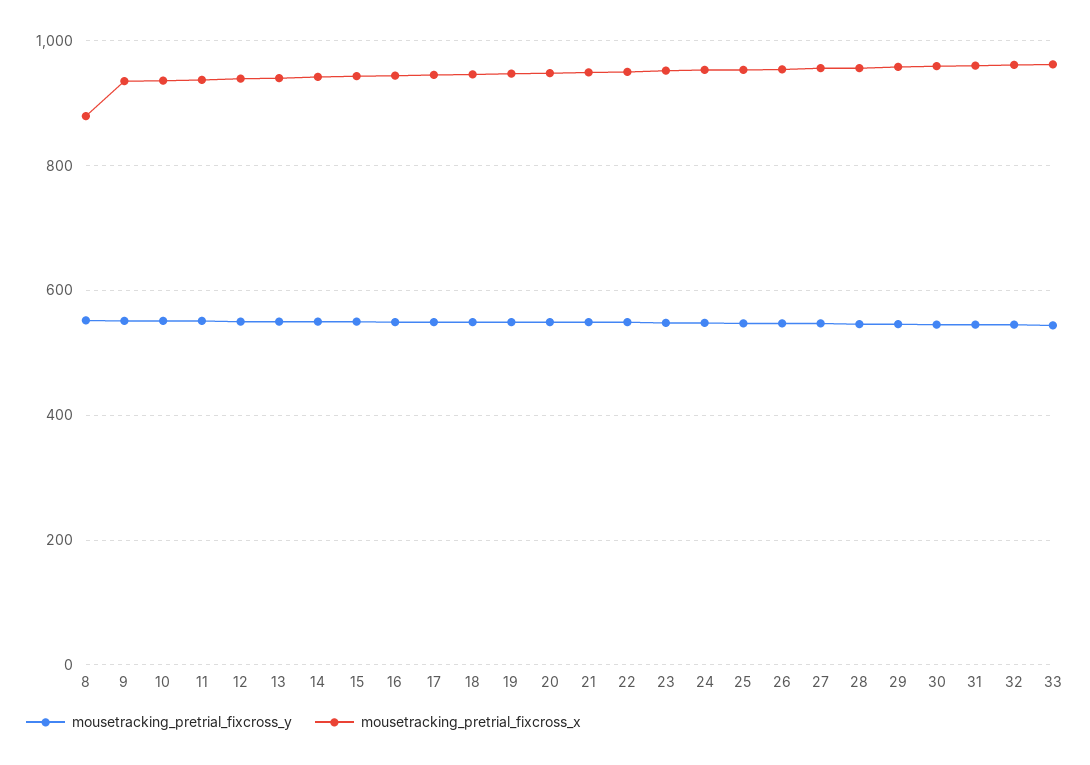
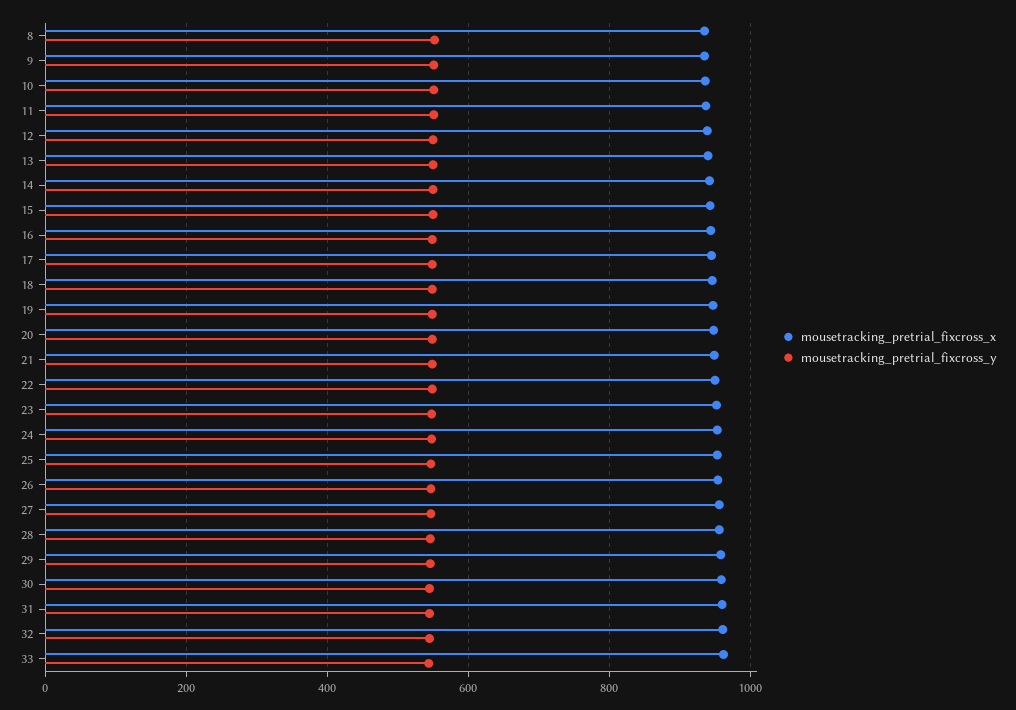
  {
    "mousetracking_pretrial_fixcross_y": {
      "8": 560,
      "9": 560,
      "10": 560,
      "11": 560,
      "12": 560,
      "13": 560,
      "14": 560,
      "15": 560,
      "16": 540,
      "17": 540,
      "18": 540,
      "19": 540,
      "20": 540,
      "21": 540,
      "22": 540,
      "23": 540,
      "24": 540,
      "25": 540,
      "26": 540,
      "27": 540,
      "28": 540,
      "29": 540,
      "30": 540,
      "31": 540,
      "32": 540,
      "33": 540
    },
    "mousetracking_pretrial_fixcross_x": {
-     "8": 880,
+     "8": 940,
      "9": 940,
      "10": 940,
      "11": 940,
      "12": 940,
      "13": 940,
      "14": 940,
      "15": 940,
      "16": 940,
      "17": 940,
      "18": 940,
      "19": 940,
      "20": 940,
      "21": 940,
      "22": 960,
      "23": 960,
      "24": 960,
      "25": 960,
      "26": 960,
      "27": 960,
      "28": 960,
      "29": 960,
      "30": 960,
      "31": 960,
      "32": 960,
      "33": 960
    }
  }

